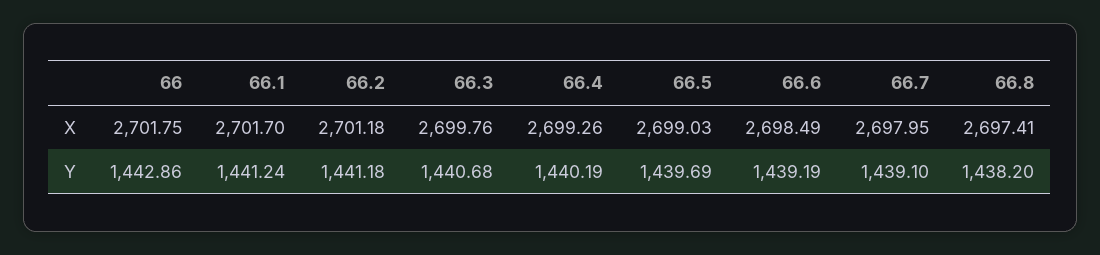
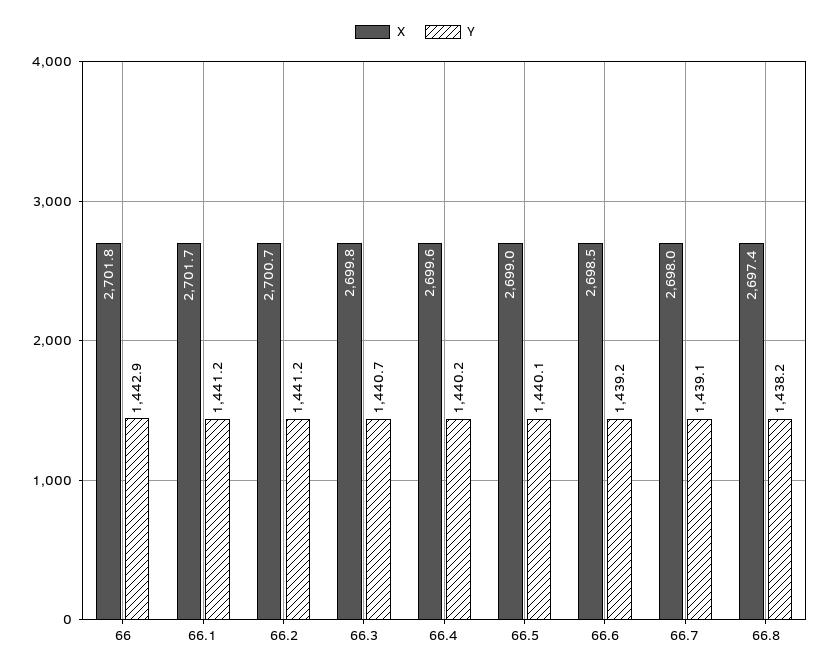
  {
    "X": {
      "66": 2701.75,
      "66.1": 2701.7,
-     "66.2": 2701.18,
+     "66.2": 2700.7,
      "66.3": 2699.76,
-     "66.4": 2699.26,
+     "66.4": 2699.6,
      "66.5": 2699.03,
      "66.6": 2698.49,
      "66.7": 2697.95,
      "66.8": 2697.41
    },
    "Y": {
      "66": 1442.86,
      "66.1": 1441.24,
      "66.2": 1441.18,
      "66.3": 1440.68,
      "66.4": 1440.19,
-     "66.5": 1439.69,
+     "66.5": 1440.1,
      "66.6": 1439.19,
      "66.7": 1439.1,
      "66.8": 1438.2
    }
  }

